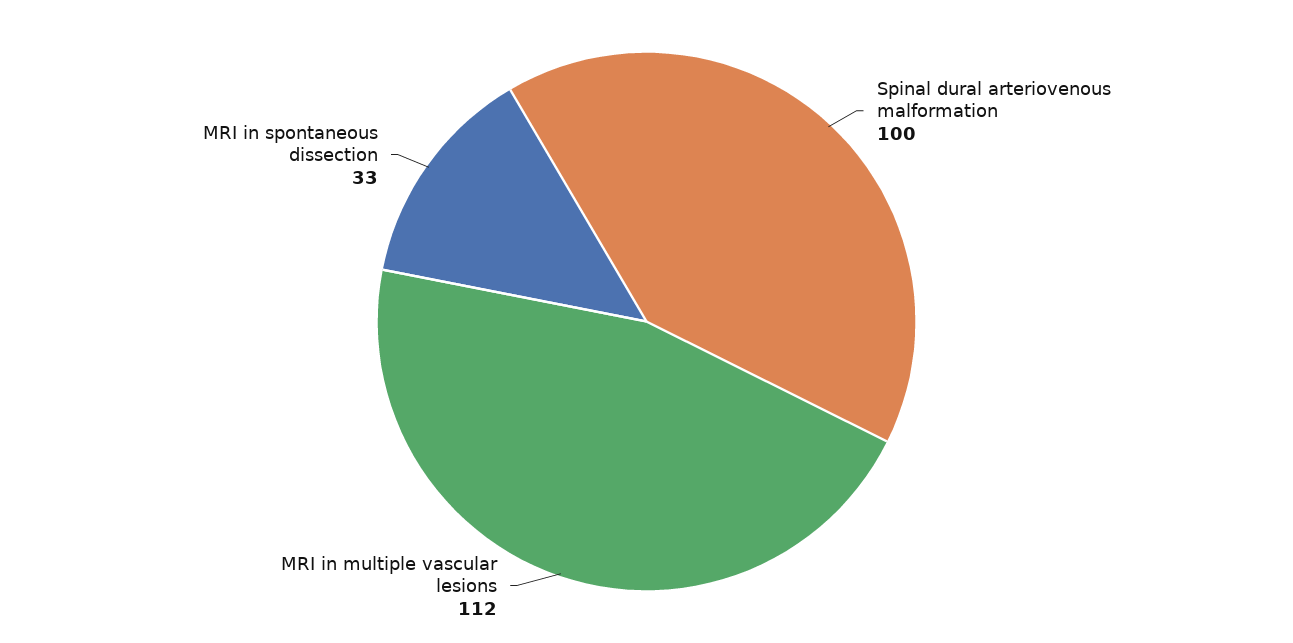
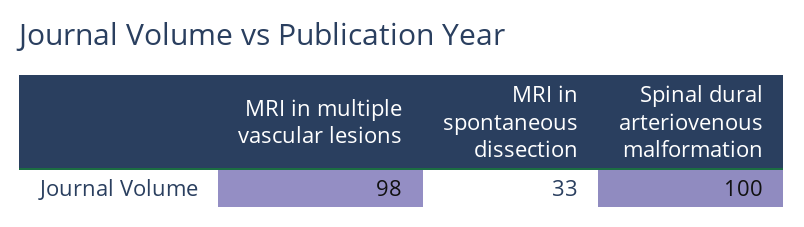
  {
    "Spinal dural arteriovenous malformation": 100,
-   "MRI in multiple vascular lesions": 112,
+   "MRI in multiple vascular lesions": 98,
    "MRI in spontaneous dissection": 33
  }

